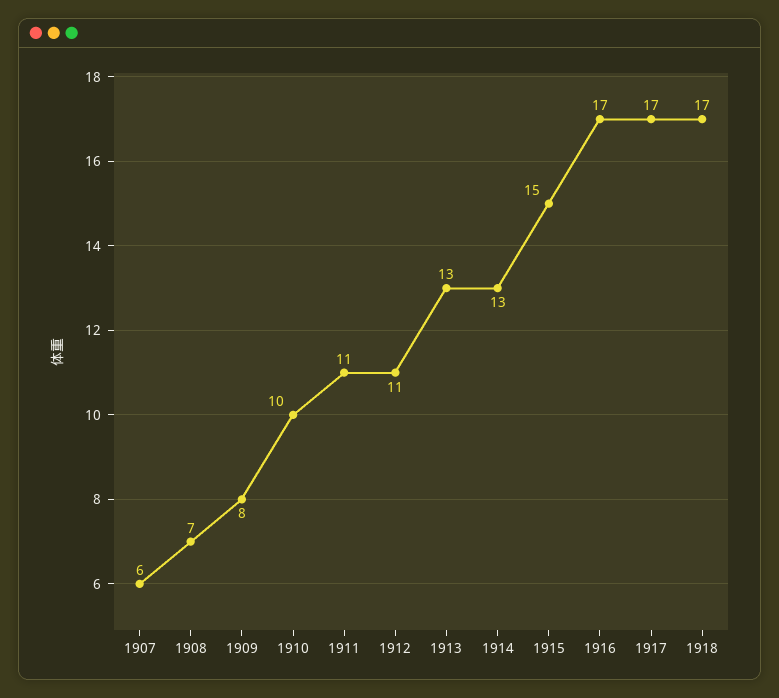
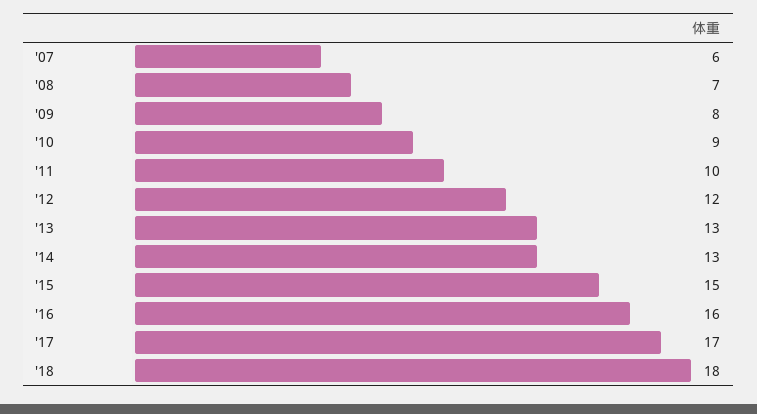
  {
    "1907": 6,
    "1908": 7,
    "1909": 8,
-   "1910": 10,
+   "1910": 9,
-   "1911": 11,
+   "1911": 10,
-   "1912": 11,
+   "1912": 12,
    "1913": 13,
    "1914": 13,
    "1915": 15,
-   "1916": 17,
+   "1916": 16,
    "1917": 17,
-   "1918": 17
+   "1918": 18
  }

